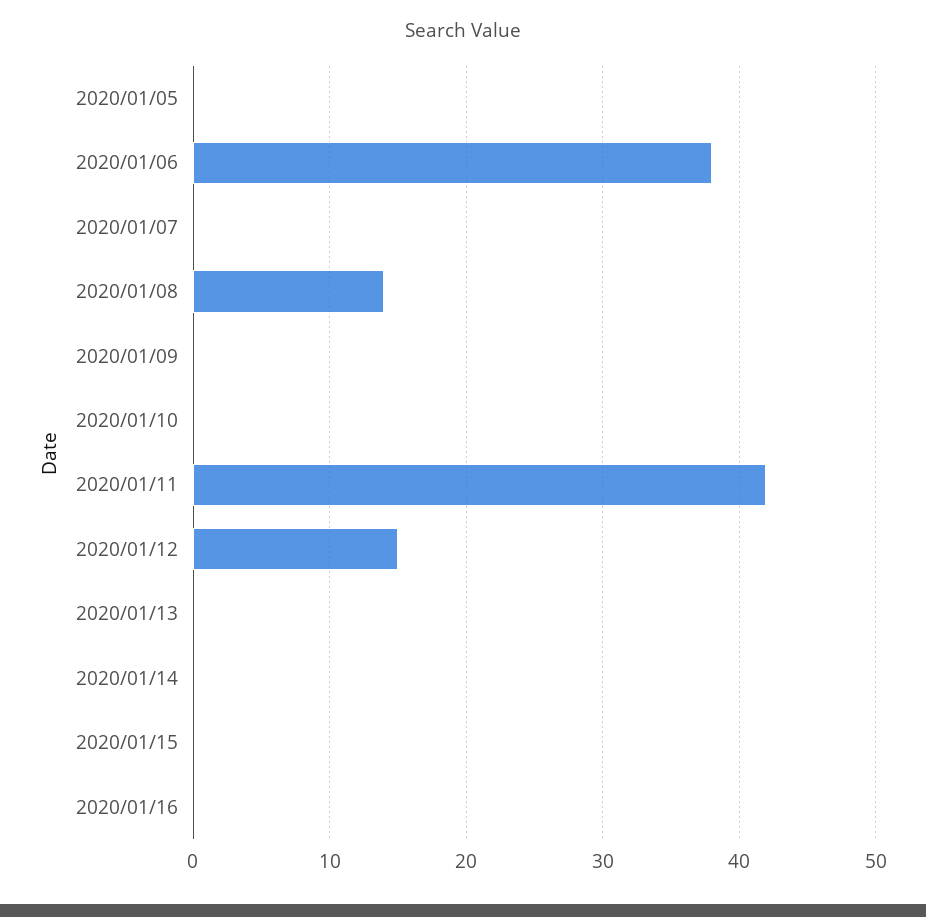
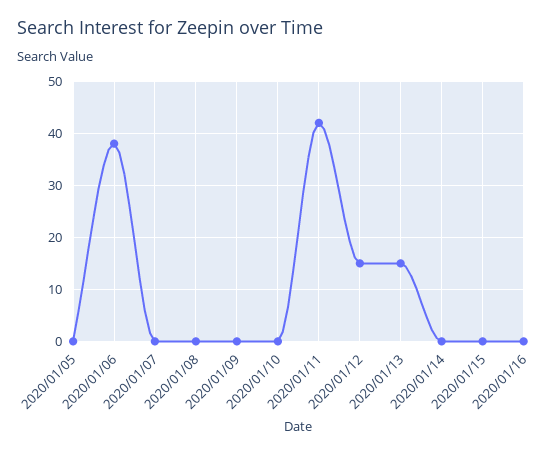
  {
    "2020/01/05": 0,
    "2020/01/06": 38,
    "2020/01/07": 0,
-   "2020/01/08": 14,
+   "2020/01/08": 0,
    "2020/01/09": 0,
    "2020/01/10": 0,
    "2020/01/11": 42,
    "2020/01/12": 15,
-   "2020/01/13": 0,
+   "2020/01/13": 15,
    "2020/01/14": 0,
    "2020/01/15": 0,
    "2020/01/16": 0
  }

